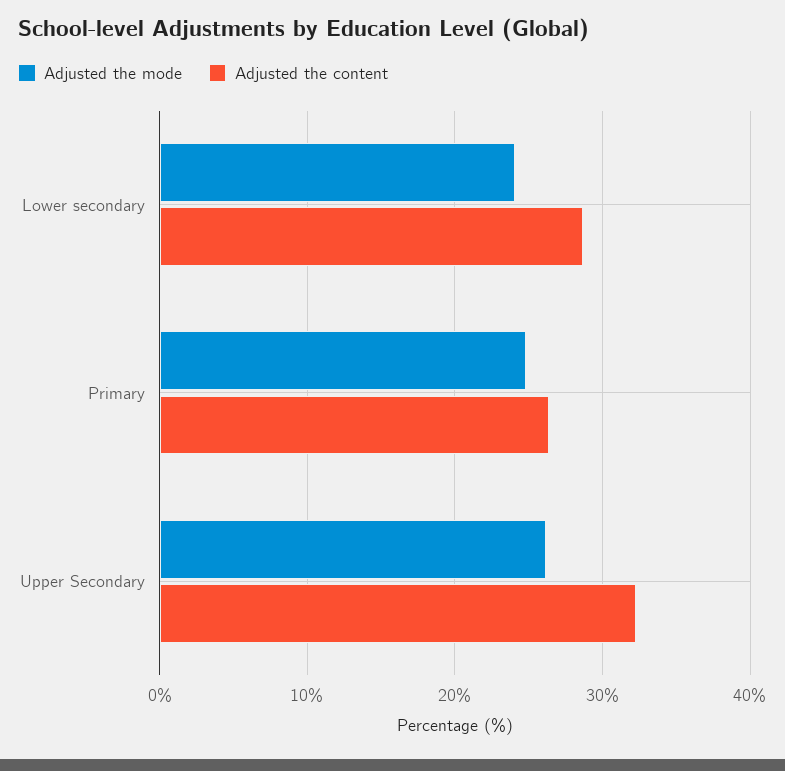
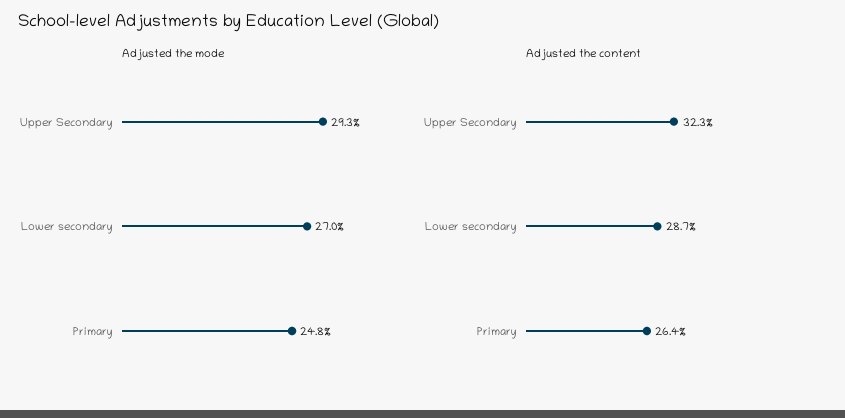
  {
    "Adjusted the mode": {
-     "Lower secondary": 24,
+     "Lower secondary": 27,
      "Primary": 24.8,
-     "Upper Secondary": 26
+     "Upper Secondary": 29.3
    },
    "Adjusted the content": {
      "Lower secondary": 28.7,
      "Primary": 26.4,
      "Upper Secondary": 32.3
    }
  }

